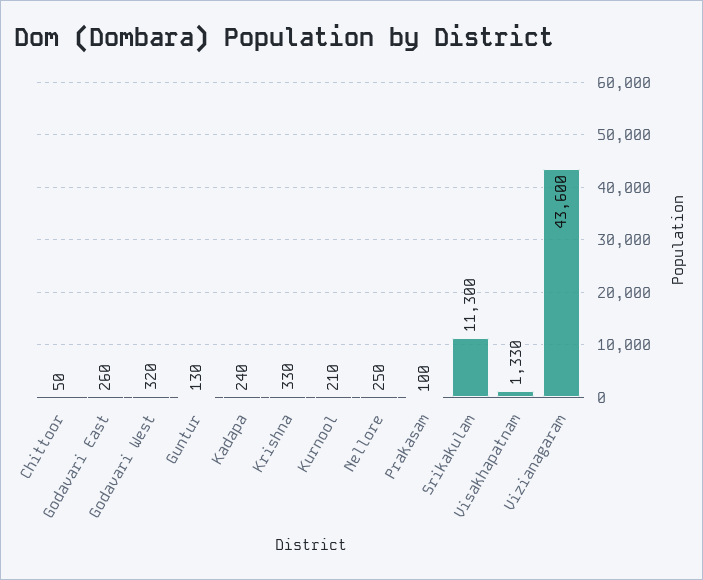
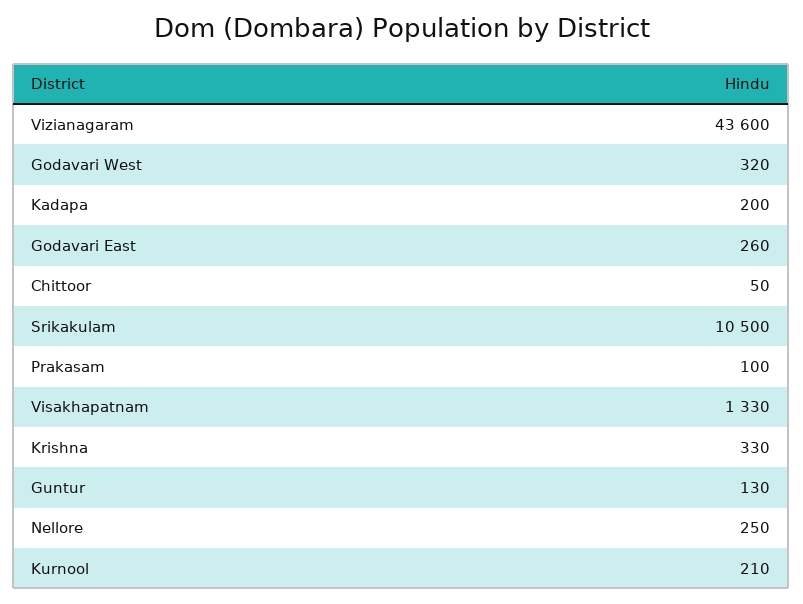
  {
    "Chittoor": 50,
    "Godavari East": 260,
    "Godavari West": 320,
    "Guntur": 130,
-   "Kadapa": 240,
+   "Kadapa": 200,
    "Krishna": 330,
    "Kurnool": 210,
    "Nellore": 250,
    "Prakasam": 100,
-   "Srikakulam": 11300,
+   "Srikakulam": 10500,
    "Visakhapatnam": 1330,
    "Vizianagaram": 43600
  }

